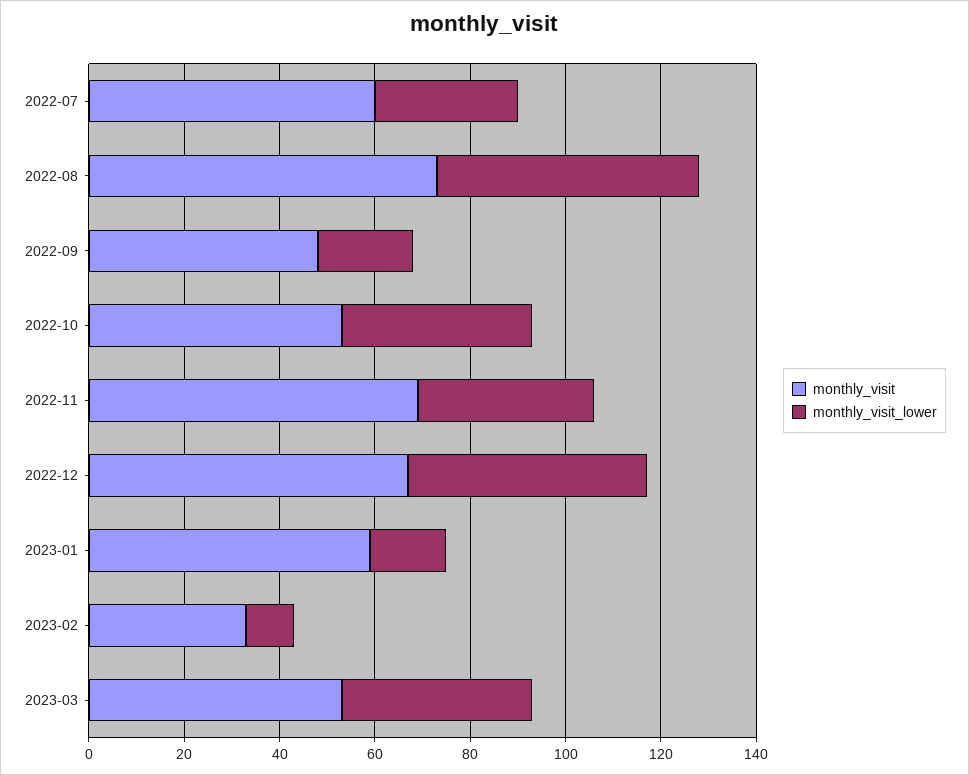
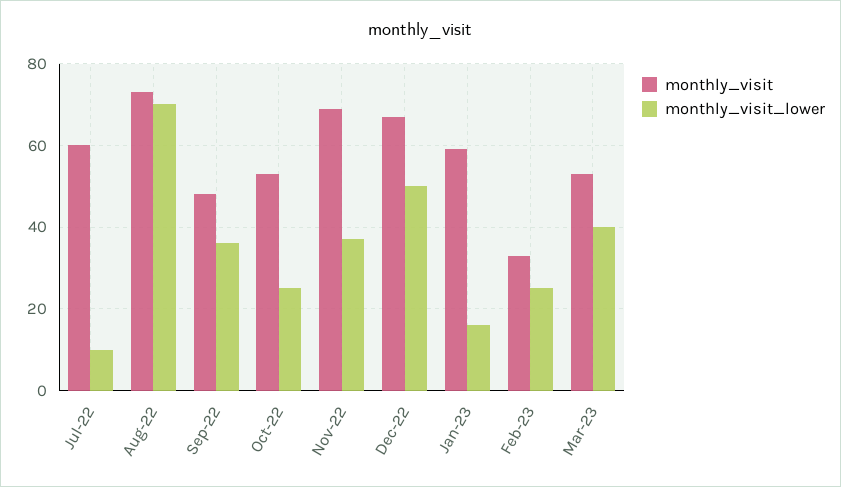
  {
    "monthly_visit": {
      "2022-07": 60,
      "2022-08": 75,
      "2022-09": 50,
      "2022-10": 55,
      "2022-11": 70,
      "2022-12": 65,
      "2023-01": 60,
      "2023-02": 35,
      "2023-03": 55
    },
    "monthly_visit_lower": {
-     "2022-07": 30,
+     "2022-07": 10,
-     "2022-08": 55,
+     "2022-08": 70,
-     "2022-09": 20,
+     "2022-09": 35,
-     "2022-10": 40,
+     "2022-10": 25,
      "2022-11": 35,
      "2022-12": 50,
      "2023-01": 15,
-     "2023-02": 10,
+     "2023-02": 25,
      "2023-03": 40
    }
  }

